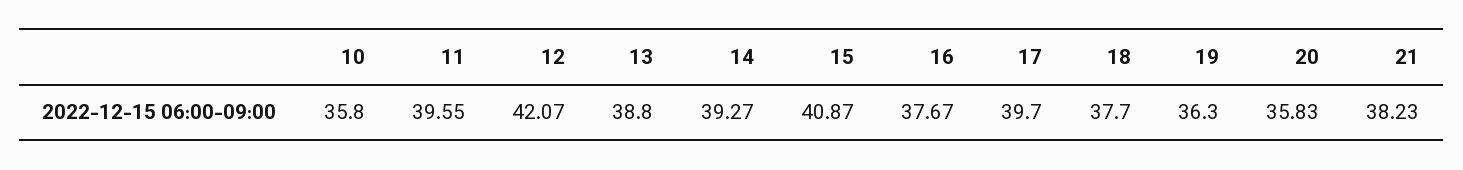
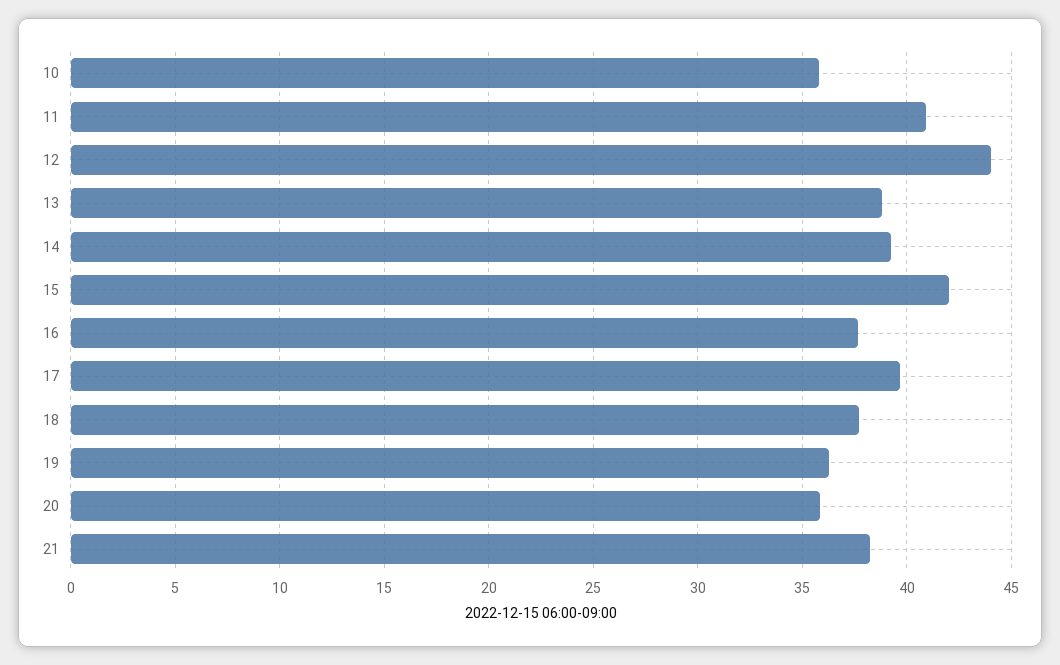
  {
    "10": 35.8,
-   "11": 39.55,
+   "11": 41,
-   "12": 42.07,
+   "12": 44,
    "13": 38.8,
    "14": 39.27,
-   "15": 40.87,
+   "15": 42,
    "16": 37.67,
    "17": 39.7,
    "18": 37.7,
    "19": 36.3,
    "20": 35.83,
    "21": 38.23
  }

